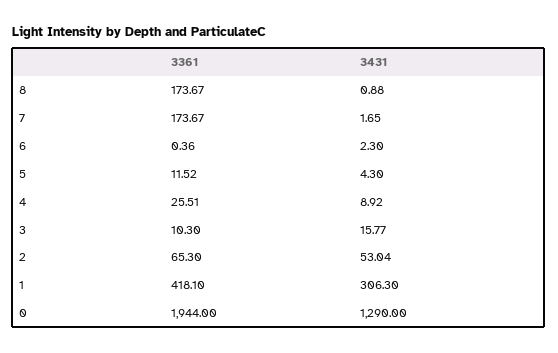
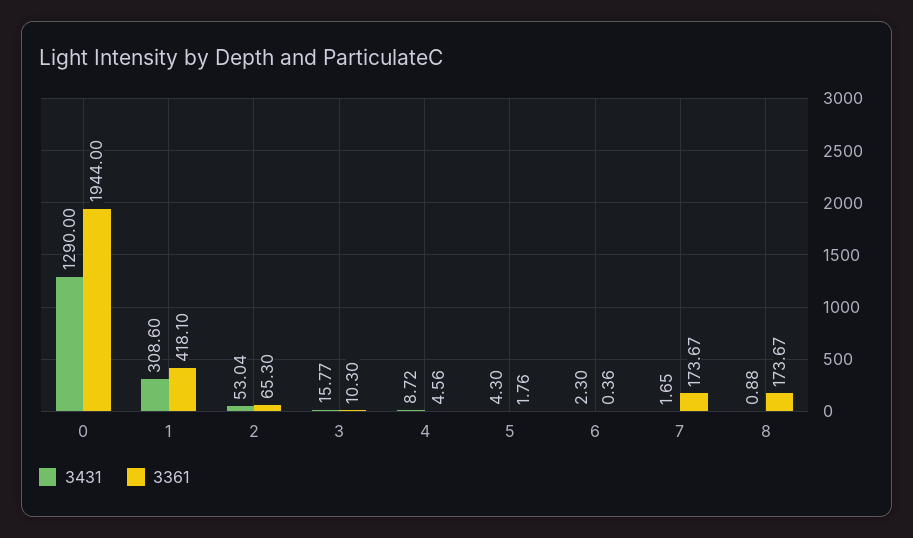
  {
    "3361": {
      "8": 173.67,
      "7": 173.67,
      "6": 0.36,
-     "5": 11.52,
+     "5": 1.76,
-     "4": 25.51,
+     "4": 4.56,
      "3": 10.3,
      "2": 65.3,
      "1": 418.1,
      "0": 1944
    },
    "3431": {
      "8": 0.88,
      "7": 1.65,
      "6": 2.3,
      "5": 4.3,
-     "4": 8.92,
+     "4": 8.72,
      "3": 15.77,
      "2": 53.04,
-     "1": 306.3,
+     "1": 308.6,
      "0": 1290
    }
  }

